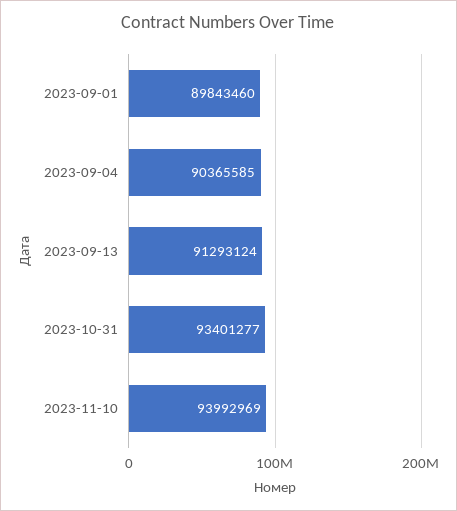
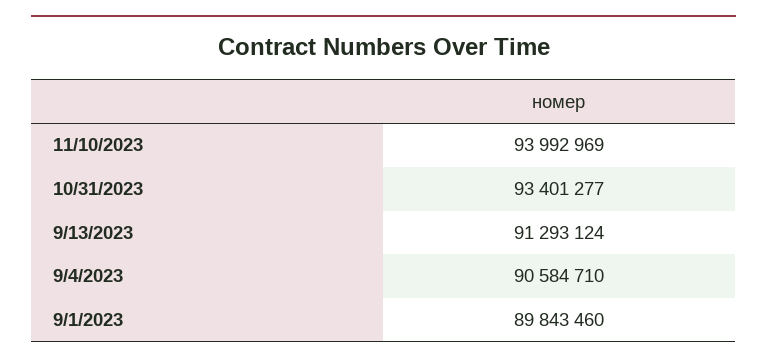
  {
    "2023-09-01": 89843460,
-   "2023-09-04": 90365585,
+   "2023-09-04": 90584710,
    "2023-09-13": 91293124,
    "2023-10-31": 93401277,
    "2023-11-10": 93992969
  }

